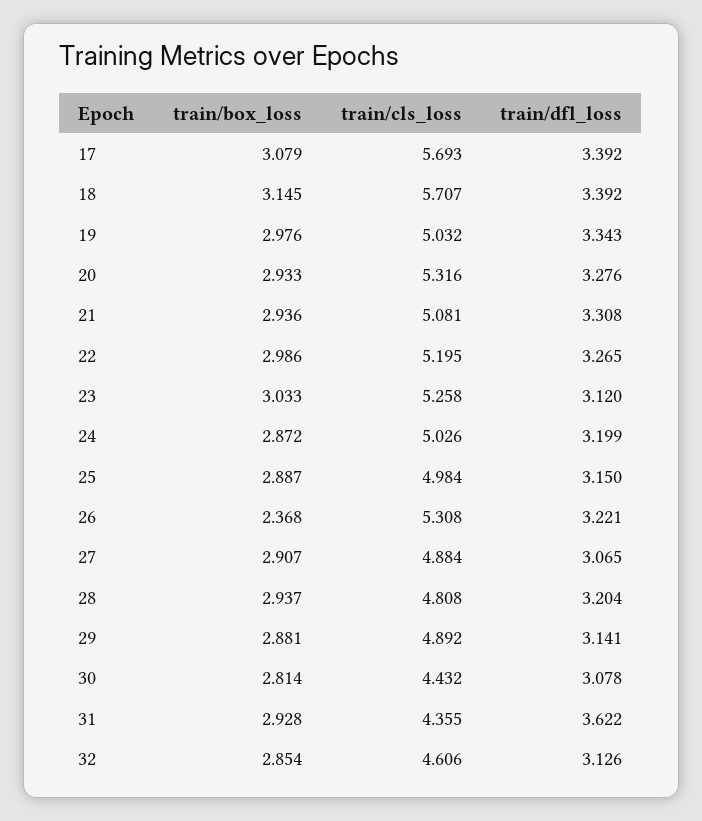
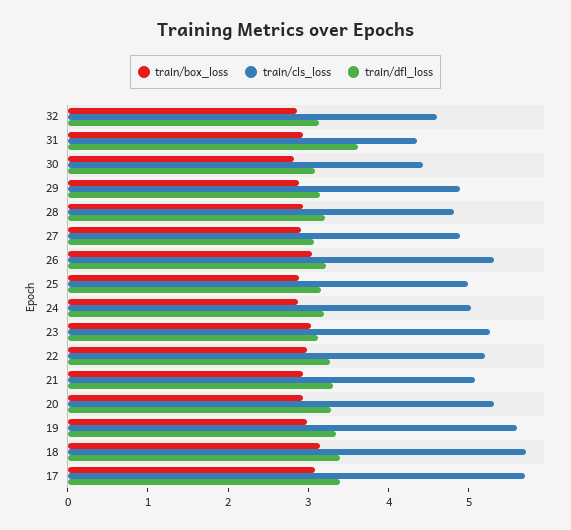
  {
    "train/box_loss": {
      "17": 3.079,
      "18": 3.145,
      "19": 2.976,
      "20": 2.933,
      "21": 2.936,
      "22": 2.986,
      "23": 3.033,
      "24": 2.872,
      "25": 2.887,
-     "26": 2.368,
+     "26": 3,
      "27": 2.907,
      "28": 2.937,
      "29": 2.881,
      "30": 2.814,
      "31": 2.928,
      "32": 2.854
    },
    "train/cls_loss": {
      "17": 5.693,
      "18": 5.707,
-     "19": 5.032,
+     "19": 5.6,
      "20": 5.316,
      "21": 5.081,
      "22": 5.195,
      "23": 5.258,
      "24": 5.026,
      "25": 4.984,
      "26": 5.308,
      "27": 4.884,
      "28": 4.808,
      "29": 4.892,
      "30": 4.432,
      "31": 4.355,
      "32": 4.606
    },
    "train/dfl_loss": {
      "17": 3.392,
      "18": 3.392,
      "19": 3.343,
      "20": 3.276,
      "21": 3.308,
      "22": 3.265,
      "23": 3.12,
      "24": 3.199,
      "25": 3.15,
      "26": 3.221,
      "27": 3.065,
      "28": 3.204,
      "29": 3.141,
      "30": 3.078,
      "31": 3.622,
      "32": 3.126
    }
  }

